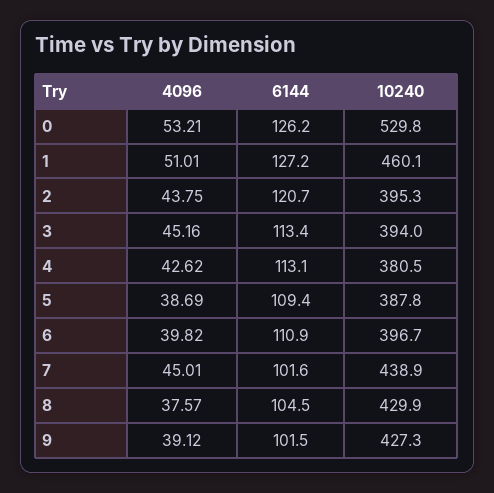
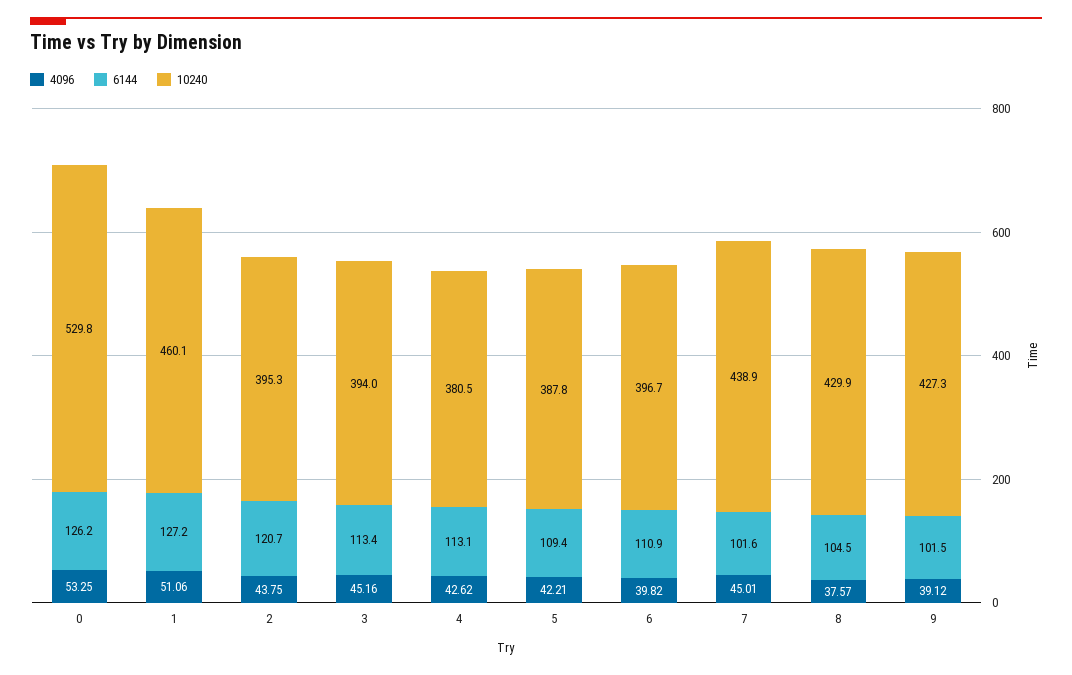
  {
    "4096": {
-     "0": 53.21,
+     "0": 53.25,
-     "1": 51.01,
+     "1": 51.06,
      "2": 43.75,
      "3": 45.16,
      "4": 42.62,
-     "5": 38.69,
+     "5": 42.21,
      "6": 39.82,
      "7": 45.01,
      "8": 37.57,
      "9": 39.12
    },
    "6144": {
      "0": 126.2,
      "1": 127.2,
      "2": 120.7,
      "3": 113.4,
      "4": 113.1,
      "5": 109.4,
      "6": 110.9,
      "7": 101.6,
      "8": 104.5,
      "9": 101.5
    },
    "10240": {
      "0": 529.8,
      "1": 460.1,
      "2": 395.3,
      "3": 394,
      "4": 380.5,
      "5": 387.8,
      "6": 396.7,
      "7": 438.9,
      "8": 429.9,
      "9": 427.3
    }
  }

